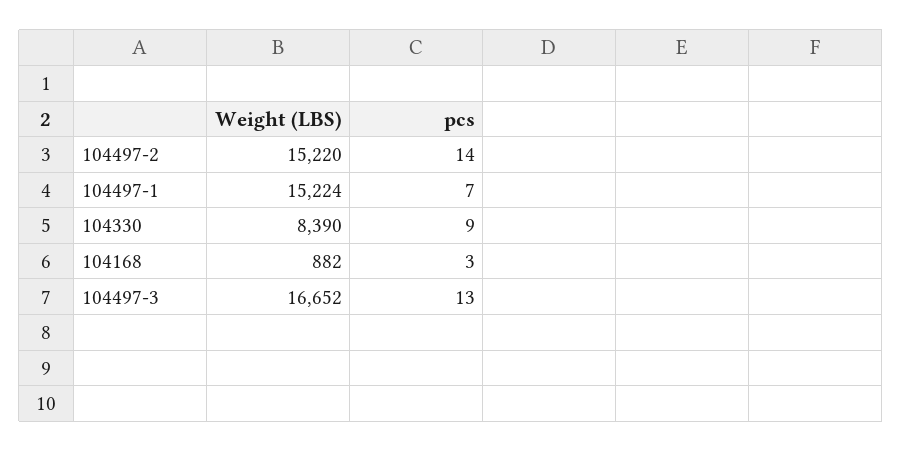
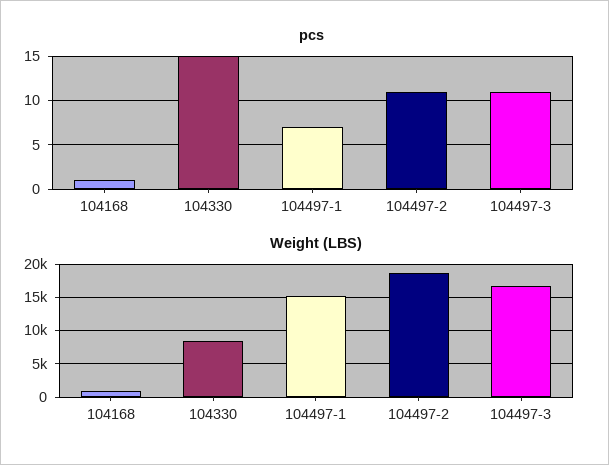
  {
    "Weight (LBS)": {
-     "104497-2": 15220,
+     "104497-2": 19000,
      "104497-1": 15224,
      "104330": 8390,
      "104168": 882,
      "104497-3": 16652
    },
    "pcs": {
-     "104497-2": 14,
+     "104497-2": 11,
      "104497-1": 7,
-     "104330": 9,
+     "104330": 15,
-     "104168": 3,
+     "104168": 1,
-     "104497-3": 13
+     "104497-3": 11
    }
  }

